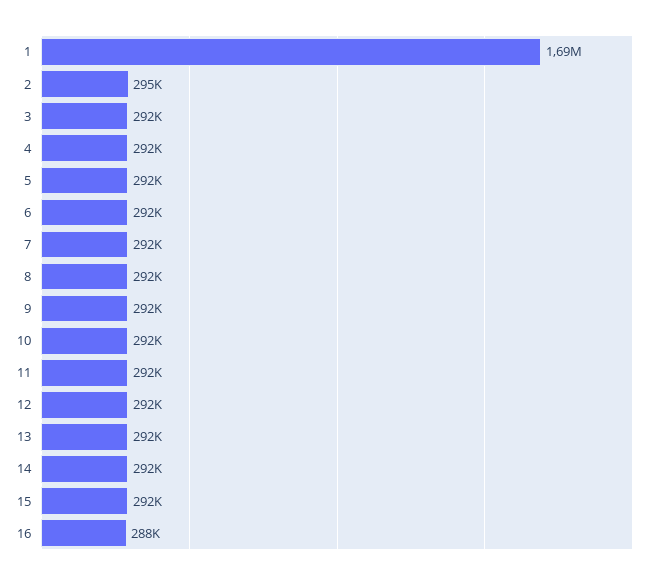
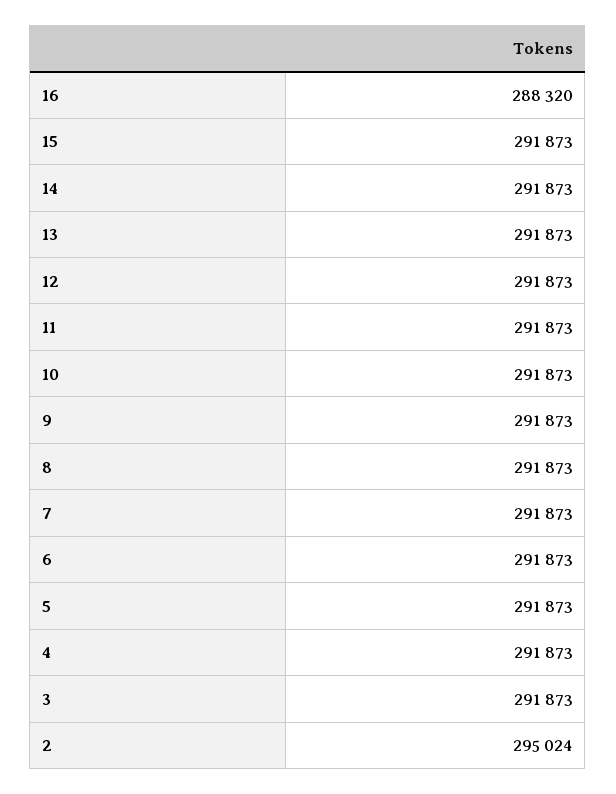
  {
-   "1": 1690000,
    "2": 295024,
    "3": 291873,
    "4": 291873,
    "5": 291873,
    "6": 291873,
    "7": 291873,
    "8": 291873,
    "9": 291873,
    "10": 291873,
    "11": 291873,
    "12": 291873,
    "13": 291873,
    "14": 291873,
    "15": 291873,
    "16": 288320
  }

